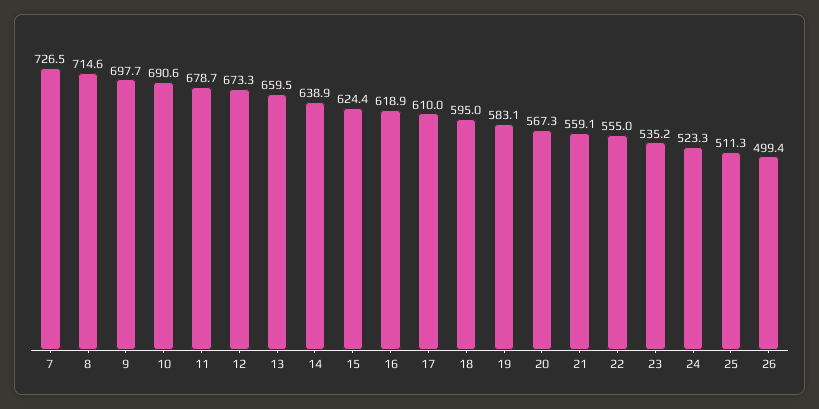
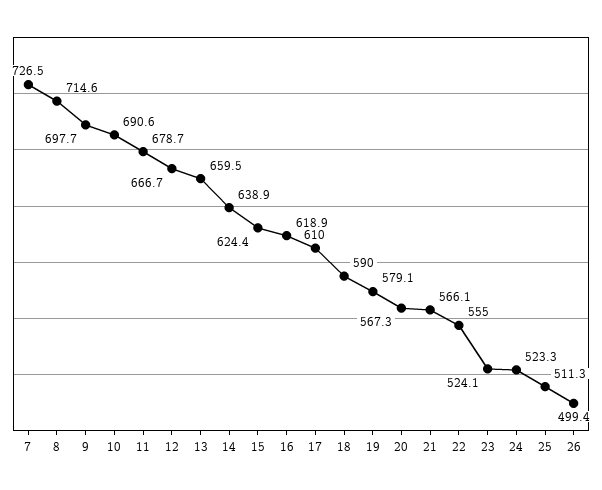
  {
    "7": 726.5,
    "8": 714.6,
    "9": 697.7,
    "10": 690.6,
    "11": 678.7,
-   "12": 673.3,
+   "12": 666.7,
    "13": 659.5,
    "14": 638.9,
    "15": 624.4,
    "16": 618.9,
    "17": 610,
-   "18": 595,
+   "18": 590,
-   "19": 583.1,
+   "19": 579.1,
    "20": 567.3,
-   "21": 559.1,
+   "21": 566.1,
    "22": 555,
-   "23": 535.2,
+   "23": 524.1,
    "24": 523.3,
    "25": 511.3,
    "26": 499.4
  }

